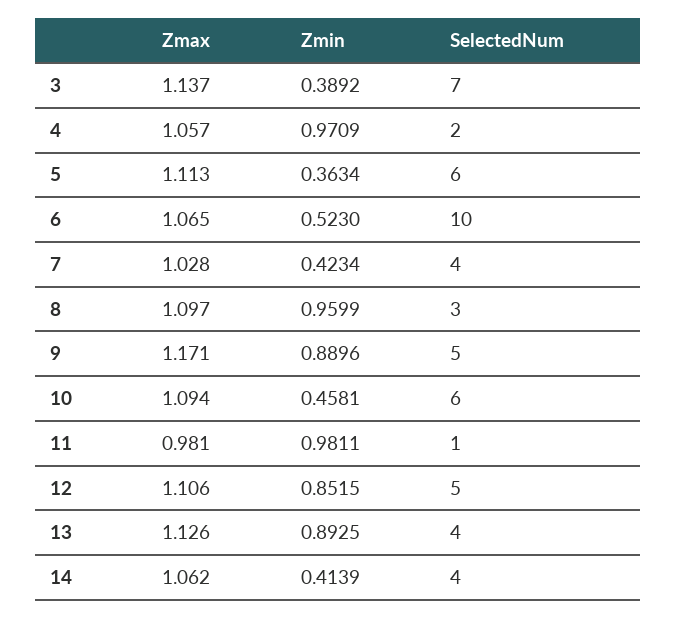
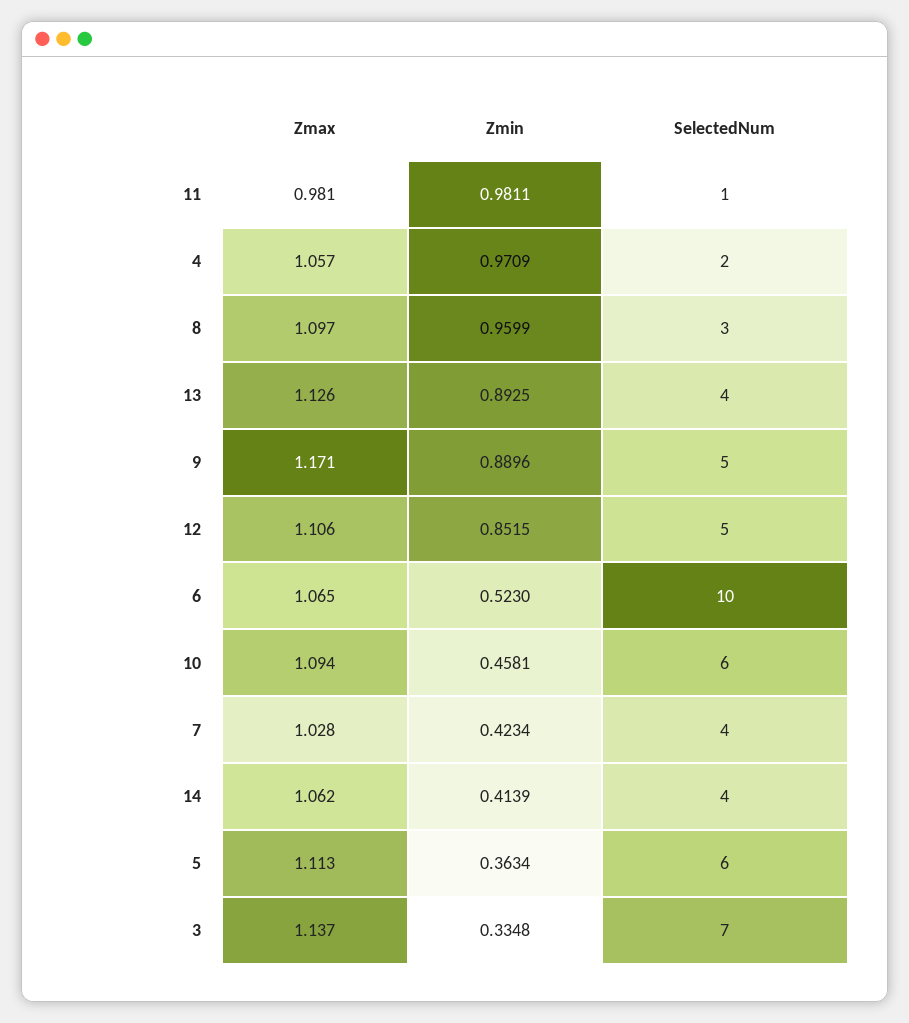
  {
    "Zmax": {
      "3": 1.137,
      "4": 1.057,
      "5": 1.113,
      "6": 1.065,
      "7": 1.028,
      "8": 1.097,
      "9": 1.171,
      "10": 1.094,
      "11": 0.981,
      "12": 1.106,
      "13": 1.126,
      "14": 1.062
    },
    "Zmin": {
-     "3": 0.3892,
+     "3": 0.3348,
      "4": 0.9709,
      "5": 0.3634,
      "6": 0.523,
      "7": 0.4234,
      "8": 0.9599,
      "9": 0.8896,
      "10": 0.4581,
      "11": 0.9811,
      "12": 0.8515,
      "13": 0.8925,
      "14": 0.4139
    },
    "SelectedNum": {
      "3": 7,
      "4": 2,
      "5": 6,
      "6": 10,
      "7": 4,
      "8": 3,
      "9": 5,
      "10": 6,
      "11": 1,
      "12": 5,
      "13": 4,
      "14": 4
    }
  }

